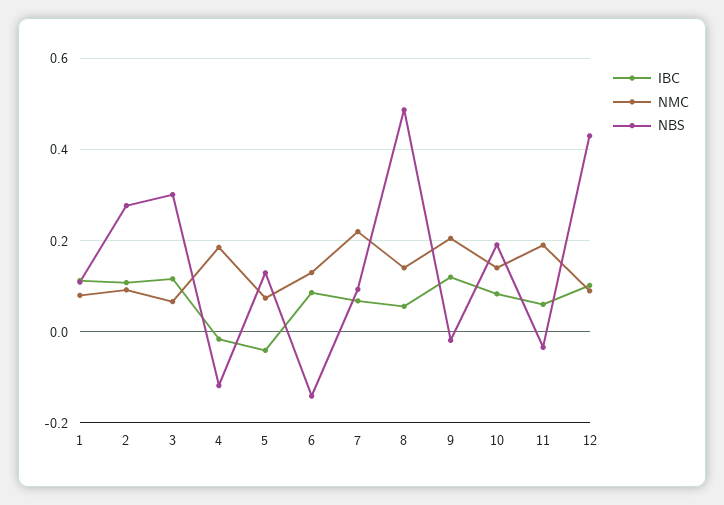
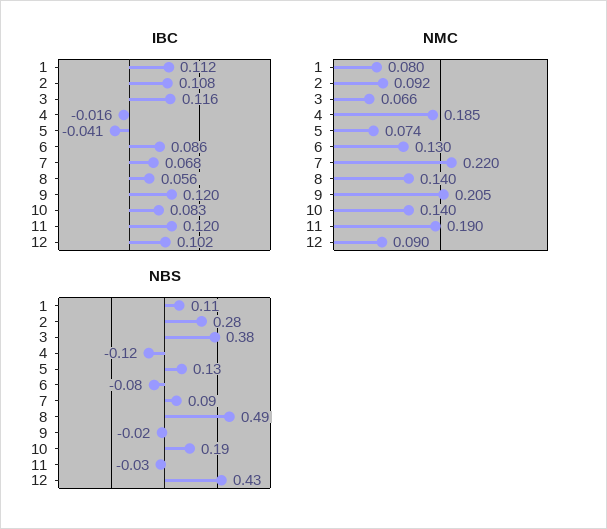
  {
    "IBC": {
      "1": 0.112,
      "2": 0.108,
      "3": 0.116,
      "4": -0.016,
      "5": -0.041,
      "6": 0.086,
      "7": 0.068,
      "8": 0.056,
      "9": 0.12,
      "10": 0.083,
-     "11": 0.06,
+     "11": 0.12,
      "12": 0.102
    },
    "NMC": {
      "1": 0.08,
      "2": 0.092,
      "3": 0.066,
      "4": 0.185,
      "5": 0.074,
      "6": 0.13,
      "7": 0.22,
      "8": 0.14,
      "9": 0.205,
      "10": 0.14,
      "11": 0.19,
      "12": 0.09
    },
    "NBS": {
      "1": 0.11,
      "2": 0.28,
-     "3": 0.3,
+     "3": 0.38,
      "4": -0.12,
      "5": 0.13,
-     "6": -0.14,
+     "6": -0.08,
      "7": 0.09,
      "8": 0.49,
      "9": -0.02,
      "10": 0.19,
      "11": -0.03,
      "12": 0.43
    }
  }

